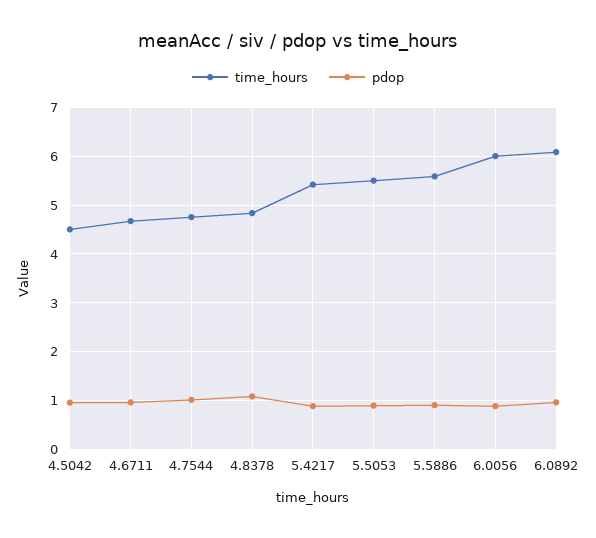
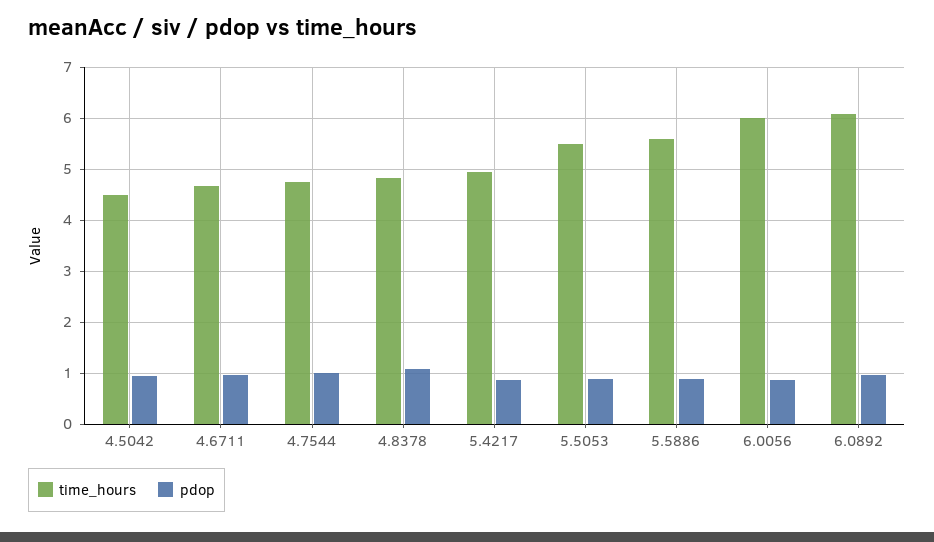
  {
    "time_hours": {
      "4.5042": 4.6,
      "4.6711": 4.6,
      "4.7544": 4.8,
      "4.8378": 4.8,
-     "5.4217": 5.4,
+     "5.4217": 5,
      "5.5053": 5.6,
      "5.5886": 5.6,
      "6.0056": 6,
      "6.0892": 6
    },
    "pdop": {
      "4.5042": 1,
      "4.6711": 1,
      "4.7544": 1,
      "4.8378": 1,
      "5.4217": 0.8,
      "5.5053": 0.8,
      "5.5886": 1,
      "6.0056": 0.8,
      "6.0892": 1
    }
  }

